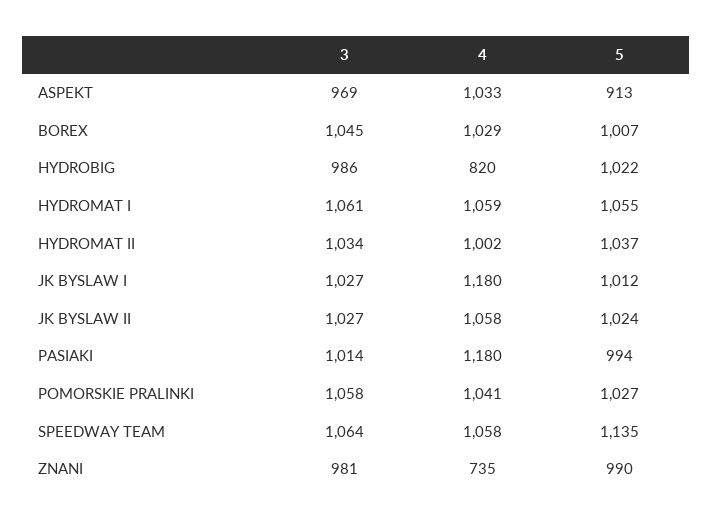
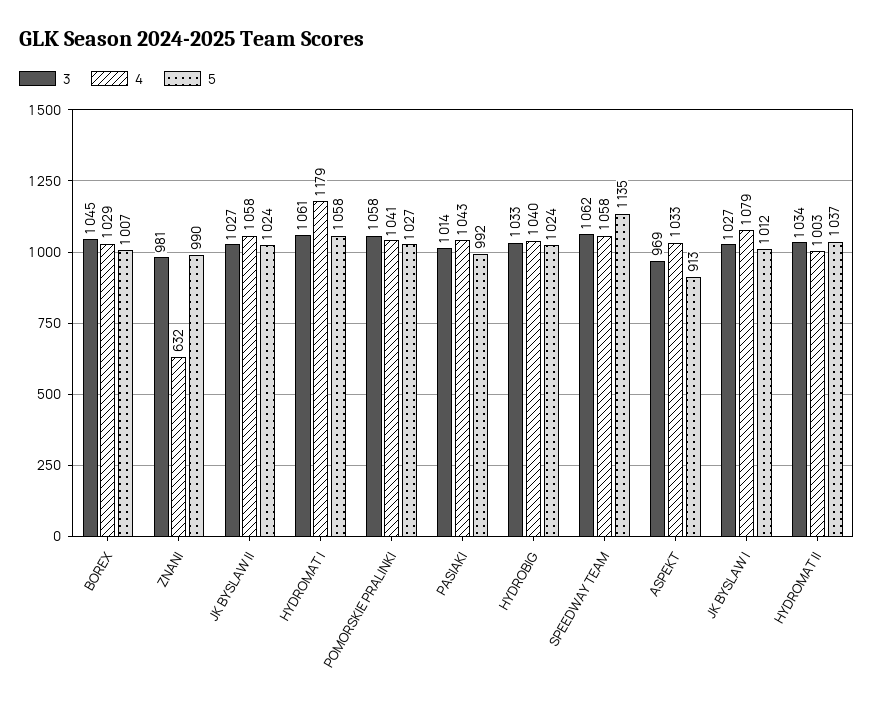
  {
    "3": {
      "ASPEKT": 969,
      "BOREX": 1045,
-     "HYDROBIG": 986,
+     "HYDROBIG": 1033,
      "HYDROMAT I": 1061,
      "HYDROMAT II": 1034,
      "JK BYSLAW I": 1027,
      "JK BYSLAW II": 1027,
      "PASIAKI": 1014,
      "POMORSKIE PRALINKI": 1058,
-     "SPEEDWAY TEAM": 1064,
+     "SPEEDWAY TEAM": 1062,
      "ZNANI": 981
    },
    "4": {
      "ASPEKT": 1033,
      "BOREX": 1029,
-     "HYDROBIG": 820,
+     "HYDROBIG": 1040,
-     "HYDROMAT I": 1059,
+     "HYDROMAT I": 1179,
-     "HYDROMAT II": 1002,
+     "HYDROMAT II": 1003,
-     "JK BYSLAW I": 1180,
+     "JK BYSLAW I": 1079,
      "JK BYSLAW II": 1058,
-     "PASIAKI": 1180,
+     "PASIAKI": 1043,
      "POMORSKIE PRALINKI": 1041,
      "SPEEDWAY TEAM": 1058,
-     "ZNANI": 735
+     "ZNANI": 632
    },
    "5": {
      "ASPEKT": 913,
      "BOREX": 1007,
-     "HYDROBIG": 1022,
+     "HYDROBIG": 1024,
-     "HYDROMAT I": 1055,
+     "HYDROMAT I": 1058,
      "HYDROMAT II": 1037,
      "JK BYSLAW I": 1012,
      "JK BYSLAW II": 1024,
-     "PASIAKI": 994,
+     "PASIAKI": 992,
      "POMORSKIE PRALINKI": 1027,
      "SPEEDWAY TEAM": 1135,
      "ZNANI": 990
    }
  }

